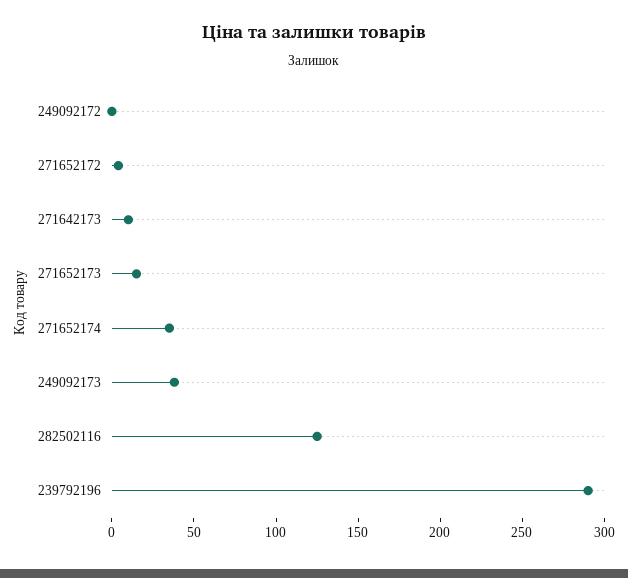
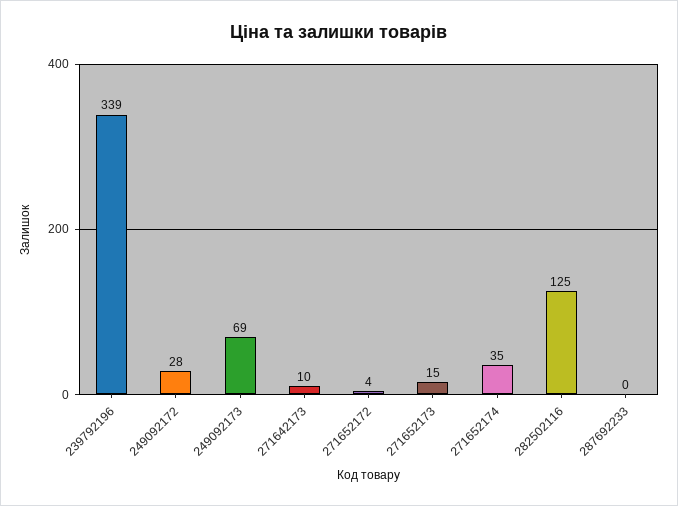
  {
-   "249092172": 0,
+   "249092172": 28,
    "271652172": 4,
    "271642173": 10,
    "271652173": 15,
    "271652174": 35,
-   "249092173": 40,
+   "249092173": 69,
    "282502116": 125,
-   "239792196": 290
+   "239792196": 339,
+   "287692233": 0
  }

